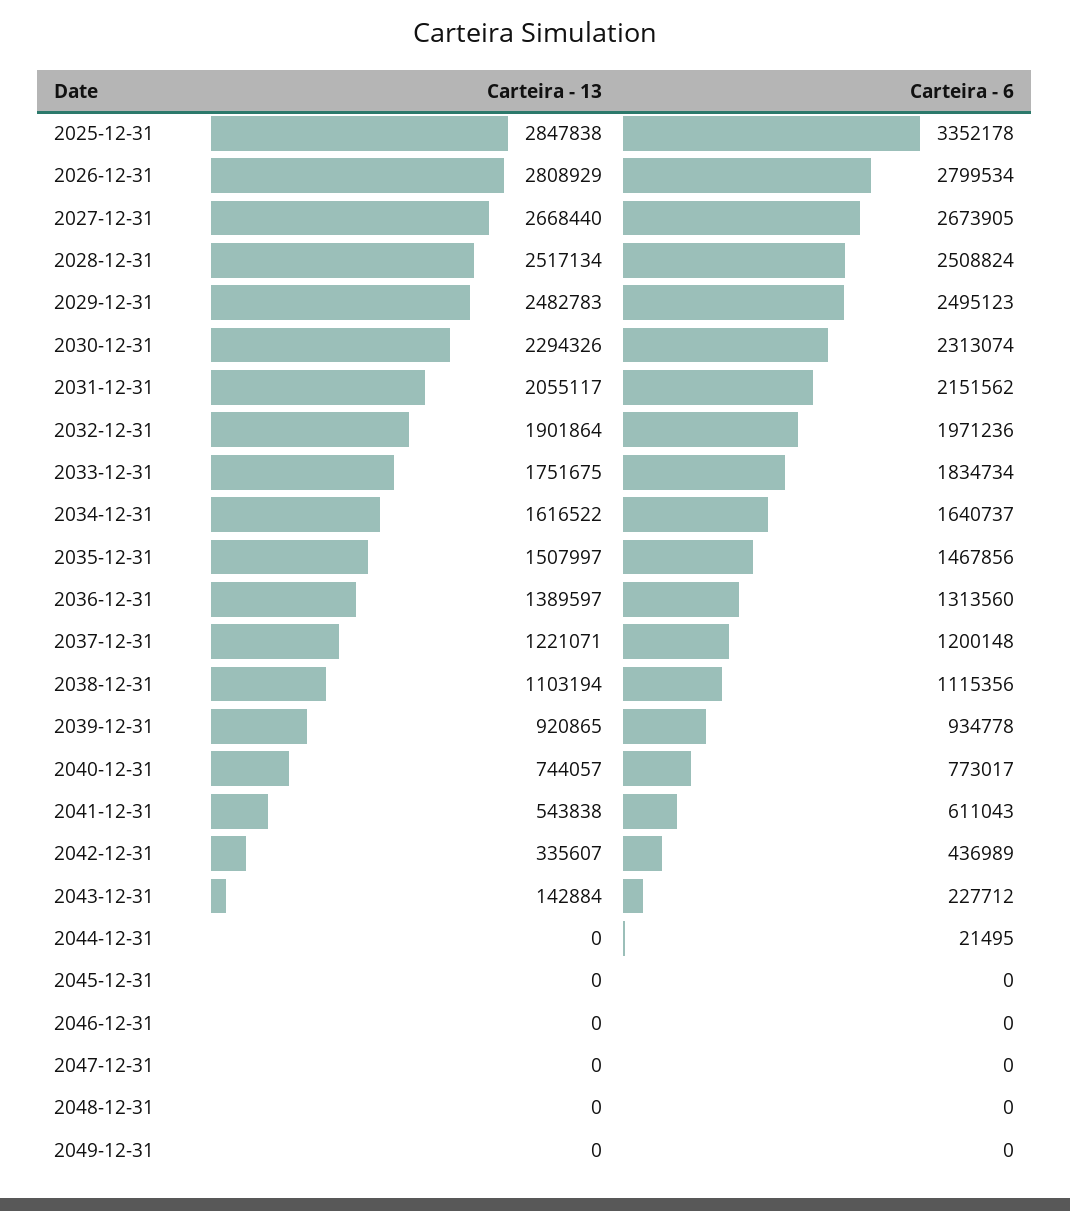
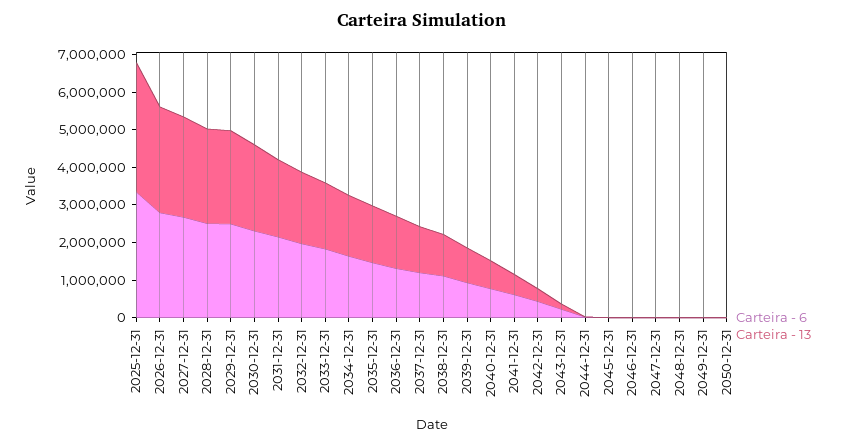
  {
    "Carteira - 13": {
-     "2025-12-31": 2847838,
+     "2025-12-31": 3500000,
      "2026-12-31": 2808929,
      "2027-12-31": 2668440,
      "2028-12-31": 2517134,
      "2029-12-31": 2482783,
      "2030-12-31": 2294326,
      "2031-12-31": 2055117,
      "2032-12-31": 1901864,
      "2033-12-31": 1751675,
      "2034-12-31": 1616522,
      "2035-12-31": 1507997,
      "2036-12-31": 1389597,
      "2037-12-31": 1221071,
      "2038-12-31": 1103194,
      "2039-12-31": 920865,
      "2040-12-31": 744057,
      "2041-12-31": 543838,
      "2042-12-31": 335607,
      "2043-12-31": 142884,
      "2044-12-31": 0,
      "2045-12-31": 0,
      "2046-12-31": 0,
      "2047-12-31": 0,
      "2048-12-31": 0,
-     "2049-12-31": 0
+     "2049-12-31": 0,
+     "2050-12-31": 0
    },
    "Carteira - 6": {
      "2025-12-31": 3352178,
      "2026-12-31": 2799534,
      "2027-12-31": 2673905,
      "2028-12-31": 2508824,
      "2029-12-31": 2495123,
      "2030-12-31": 2313074,
      "2031-12-31": 2151562,
      "2032-12-31": 1971236,
      "2033-12-31": 1834734,
      "2034-12-31": 1640737,
      "2035-12-31": 1467856,
      "2036-12-31": 1313560,
      "2037-12-31": 1200148,
      "2038-12-31": 1115356,
      "2039-12-31": 934778,
      "2040-12-31": 773017,
      "2041-12-31": 611043,
      "2042-12-31": 436989,
      "2043-12-31": 227712,
      "2044-12-31": 21495,
      "2045-12-31": 0,
      "2046-12-31": 0,
      "2047-12-31": 0,
      "2048-12-31": 0,
-     "2049-12-31": 0
+     "2049-12-31": 0,
+     "2050-12-31": 0
    }
  }

